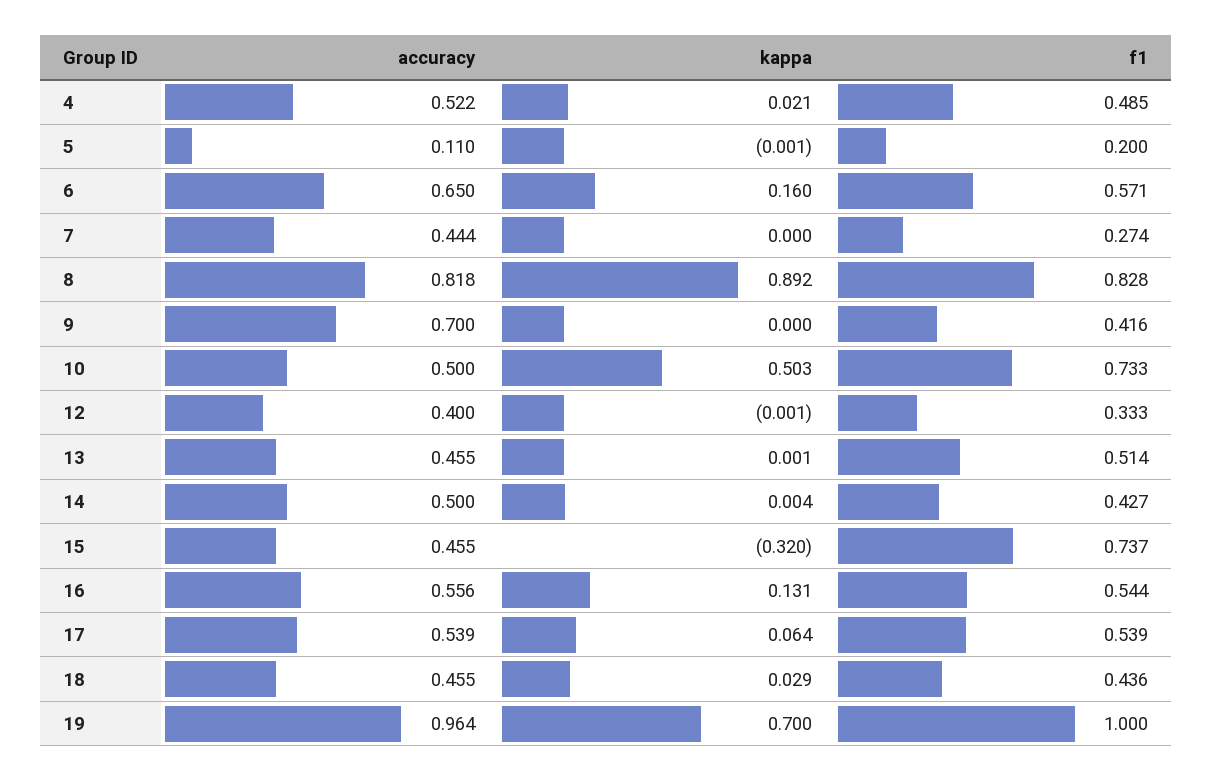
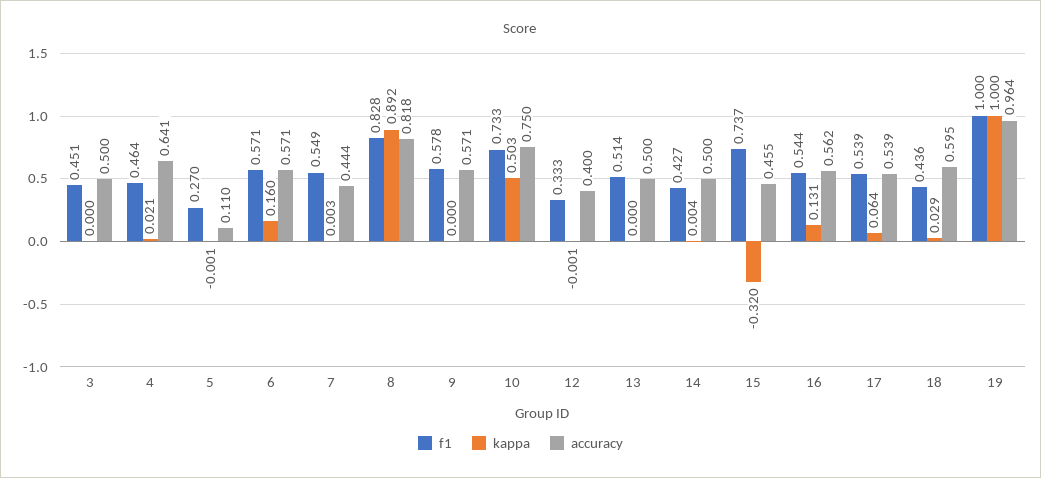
  {
    "accuracy": {
-     "4": 0.522,
+     "4": 0.641,
      "5": 0.11,
-     "6": 0.65,
+     "6": 0.571,
      "7": 0.444,
      "8": 0.818,
-     "9": 0.7,
+     "9": 0.571,
-     "10": 0.5,
+     "10": 0.75,
      "12": 0.4,
-     "13": 0.455,
+     "13": 0.5,
      "14": 0.5,
      "15": 0.455,
-     "16": 0.556,
+     "16": 0.562,
      "17": 0.539,
-     "18": 0.455,
+     "18": 0.595,
-     "19": 0.964
+     "19": 0.964,
+     "3": 0.5
    },
    "kappa": {
      "4": 0.021,
      "5": -0.001,
      "6": 0.16,
-     "7": 0,
+     "7": 0.003,
      "8": 0.892,
      "9": 0,
      "10": 0.503,
      "12": -0.001,
-     "13": 0.001,
+     "13": 0,
      "14": 0.004,
      "15": -0.32,
      "16": 0.131,
      "17": 0.064,
      "18": 0.029,
-     "19": 0.7
+     "19": 1,
+     "3": 0
    },
    "f1": {
-     "4": 0.485,
+     "4": 0.464,
-     "5": 0.2,
+     "5": 0.27,
      "6": 0.571,
-     "7": 0.274,
+     "7": 0.549,
      "8": 0.828,
-     "9": 0.416,
+     "9": 0.578,
      "10": 0.733,
      "12": 0.333,
      "13": 0.514,
      "14": 0.427,
      "15": 0.737,
      "16": 0.544,
      "17": 0.539,
      "18": 0.436,
-     "19": 1
+     "19": 1,
+     "3": 0.451
    }
  }

